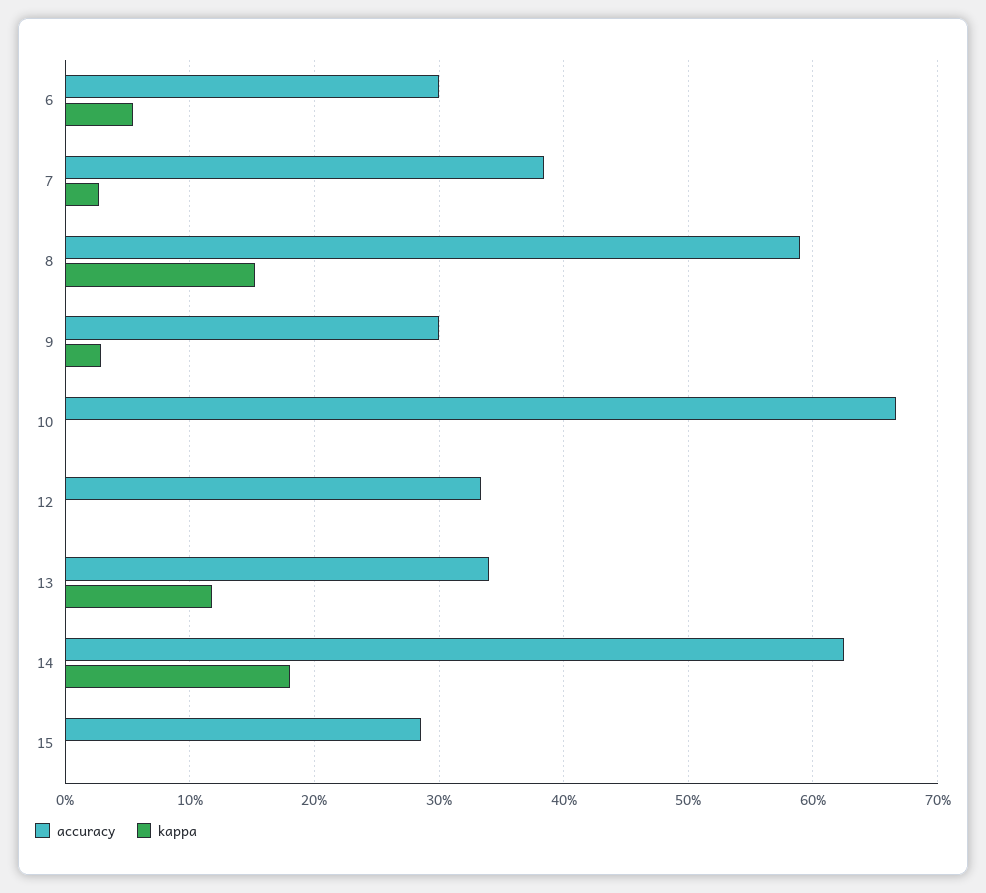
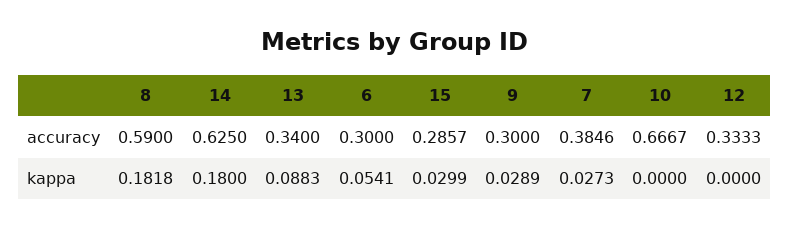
  {
    "accuracy": {
      "6": 0.3,
      "7": 0.3846,
      "8": 0.59,
      "9": 0.3,
      "10": 0.6667,
      "12": 0.3333,
      "13": 0.34,
      "14": 0.625,
      "15": 0.2857
    },
    "kappa": {
      "6": 0.0541,
      "7": 0.0273,
-     "8": 0.15,
+     "8": 0.1818,
      "9": 0.0289,
      "10": 0,
      "12": 0,
-     "13": 0.12,
+     "13": 0.0883,
      "14": 0.18,
-     "15": 0
+     "15": 0.0299
    }
  }

